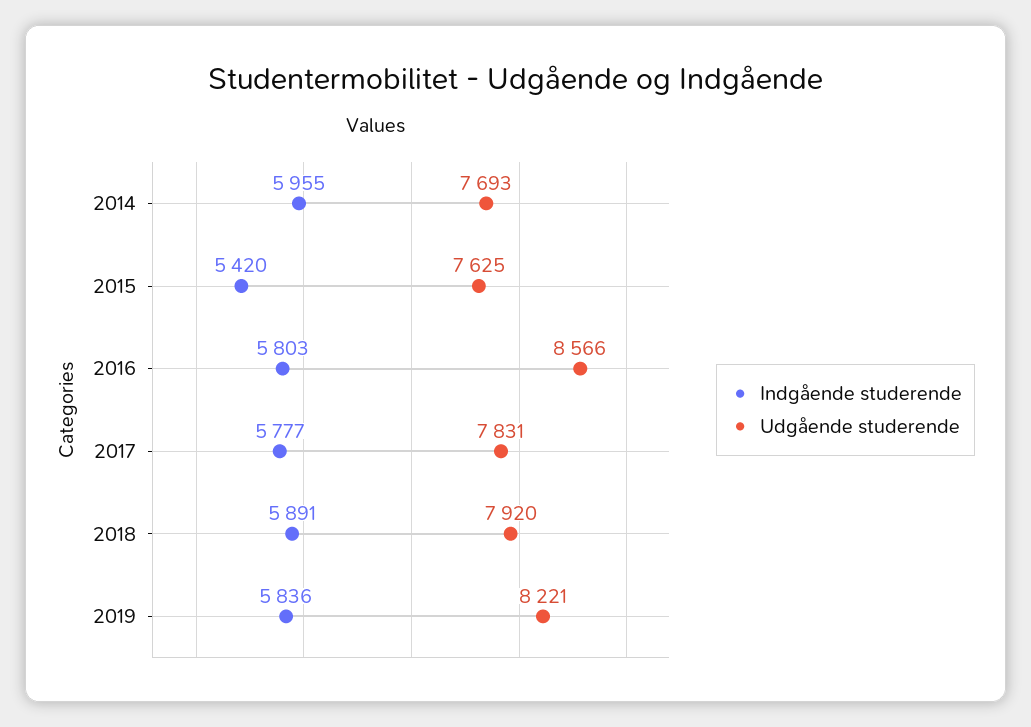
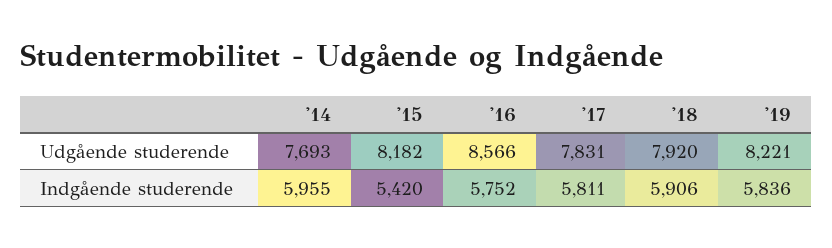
  {
    "Indgående studerende": {
      "2014": 5955,
      "2015": 5420,
-     "2016": 5803,
+     "2016": 5752,
-     "2017": 5777,
+     "2017": 5811,
-     "2018": 5891,
+     "2018": 5906,
      "2019": 5836
    },
    "Udgående studerende": {
      "2014": 7693,
-     "2015": 7625,
+     "2015": 8182,
      "2016": 8566,
      "2017": 7831,
      "2018": 7920,
      "2019": 8221
    }
  }

